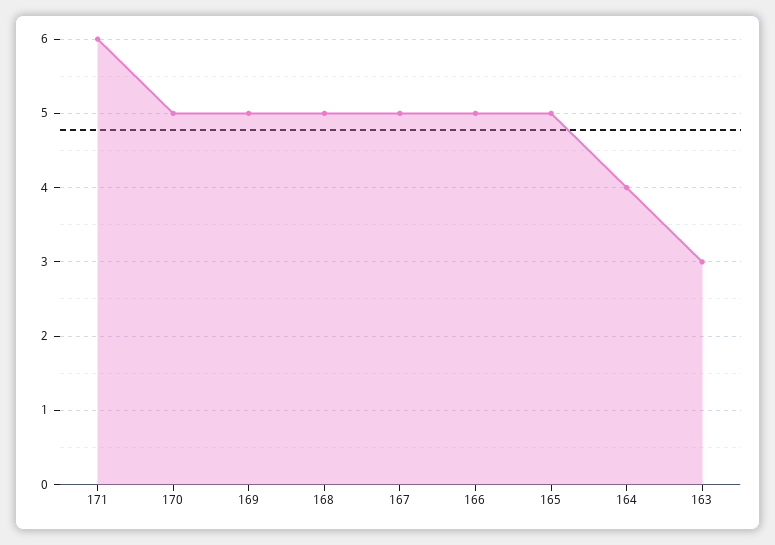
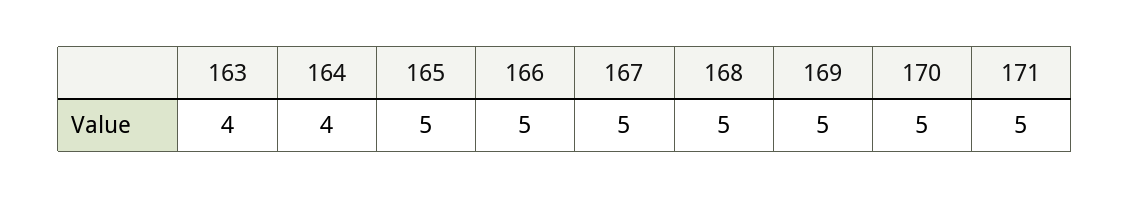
  {
-   "171": 6,
+   "171": 5,
    "170": 5,
    "169": 5,
    "168": 5,
    "167": 5,
    "166": 5,
    "165": 5,
    "164": 4,
-   "163": 3
+   "163": 4
  }

